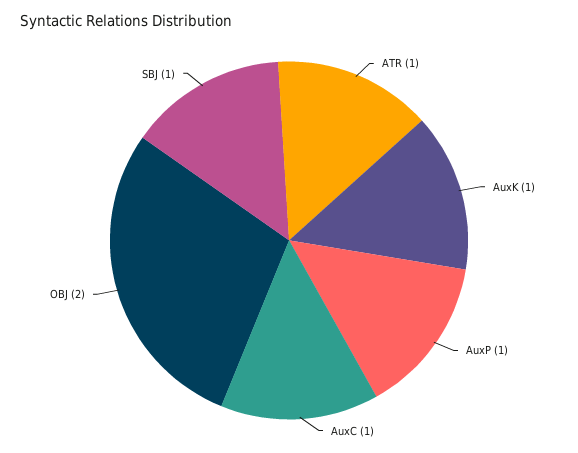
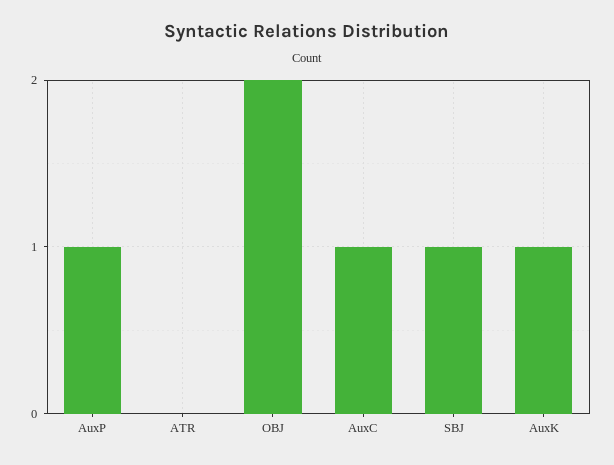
  {
-   "ATR": 1,
+   "ATR": 0,
    "AuxK": 1,
    "AuxP": 1,
    "AuxC": 1,
    "OBJ": 2,
    "SBJ": 1
  }

